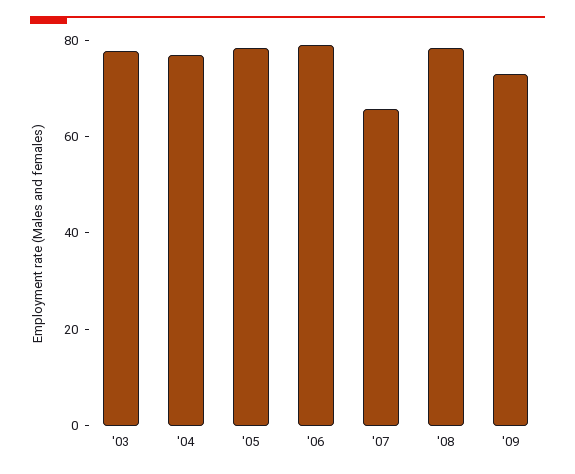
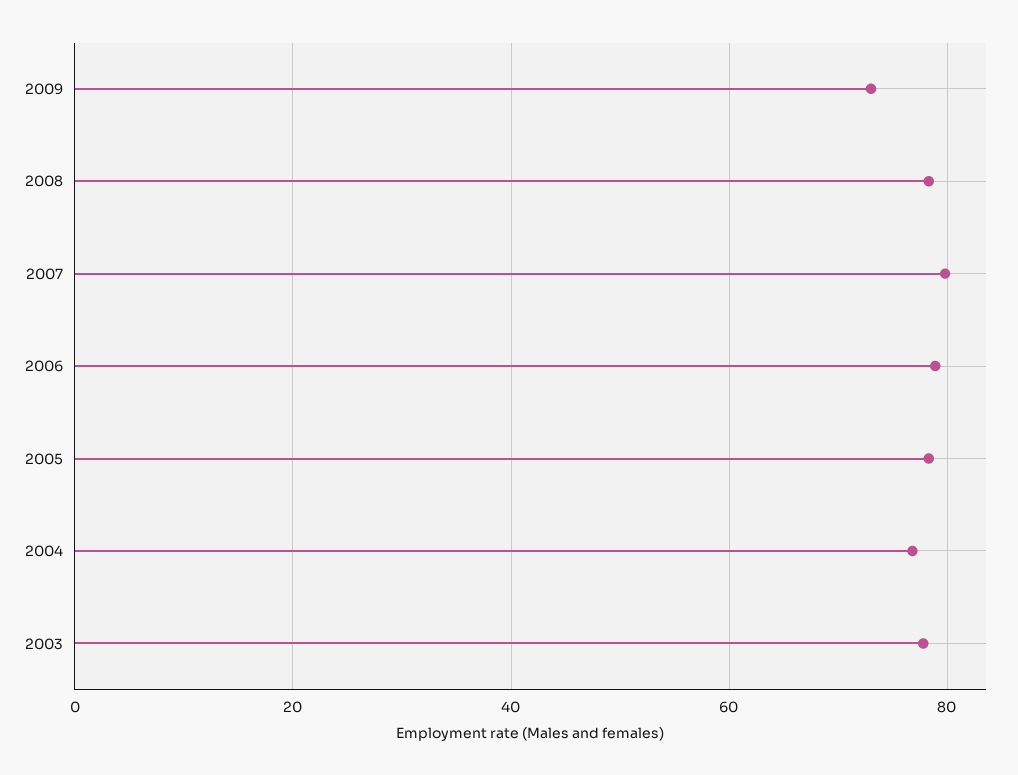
  {
    "'03": 78,
    "'04": 76,
    "'05": 78,
    "'06": 78,
-   "'07": 65,
+   "'07": 80,
    "'08": 78,
    "'09": 74
  }

